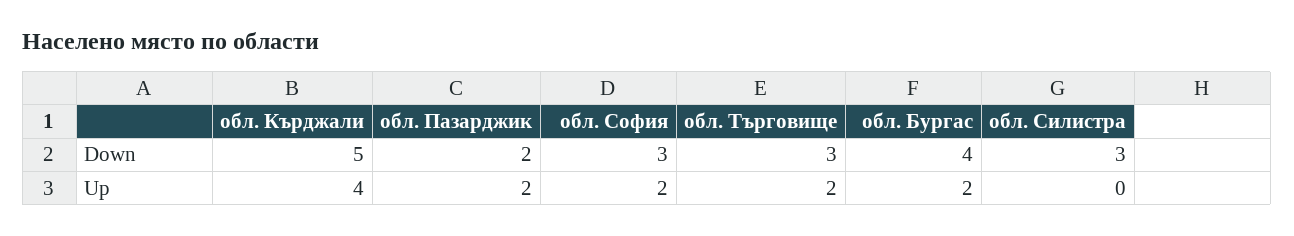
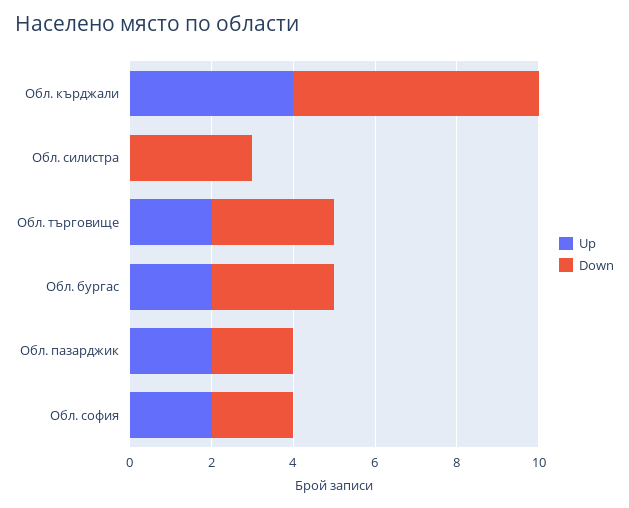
  {
    "Down": {
-     "обл. Кърджали": 5,
+     "обл. Кърджали": 6,
      "обл. Пазарджик": 2,
-     "обл. София": 3,
+     "обл. София": 2,
      "обл. Търговище": 3,
-     "обл. Бургас": 4,
+     "обл. Бургас": 3,
      "обл. Силистра": 3
    },
    "Up": {
      "обл. Кърджали": 4,
      "обл. Пазарджик": 2,
      "обл. София": 2,
      "обл. Търговище": 2,
      "обл. Бургас": 2,
      "обл. Силистра": 0
    }
  }

